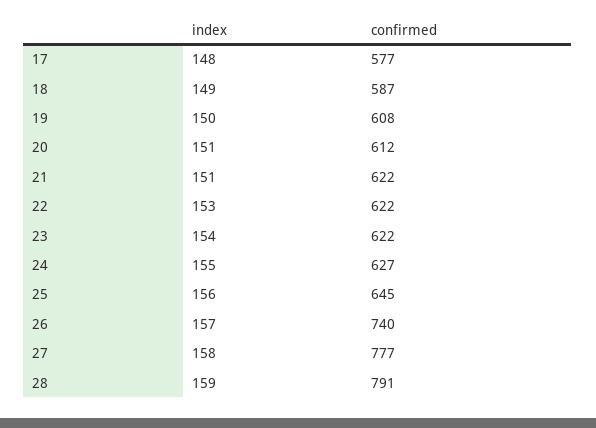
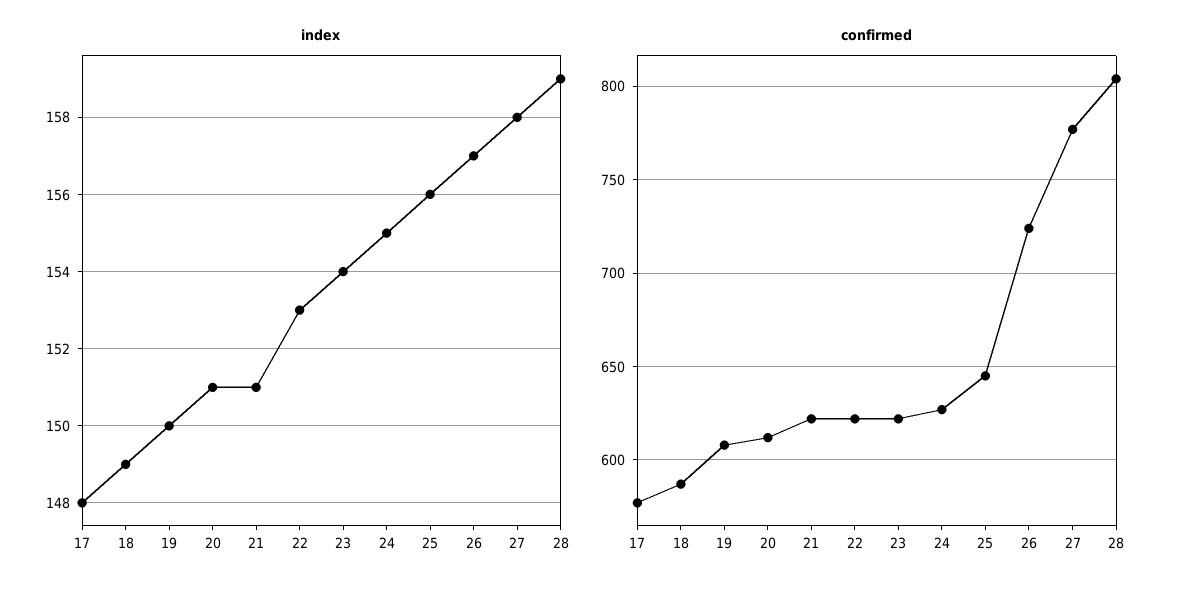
  {
    "index": {
      "17": 148,
      "18": 149,
      "19": 150,
      "20": 151,
      "21": 151,
      "22": 153,
      "23": 154,
      "24": 155,
      "25": 156,
      "26": 157,
      "27": 158,
      "28": 159
    },
    "confirmed": {
      "17": 577,
      "18": 587,
      "19": 608,
      "20": 612,
      "21": 622,
      "22": 622,
      "23": 622,
      "24": 627,
      "25": 645,
-     "26": 740,
+     "26": 725,
      "27": 777,
-     "28": 791
+     "28": 805
    }
  }

